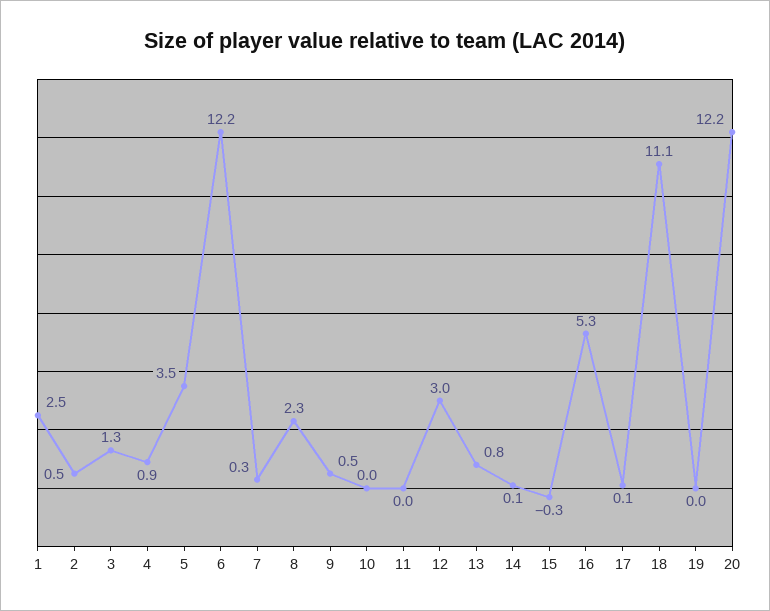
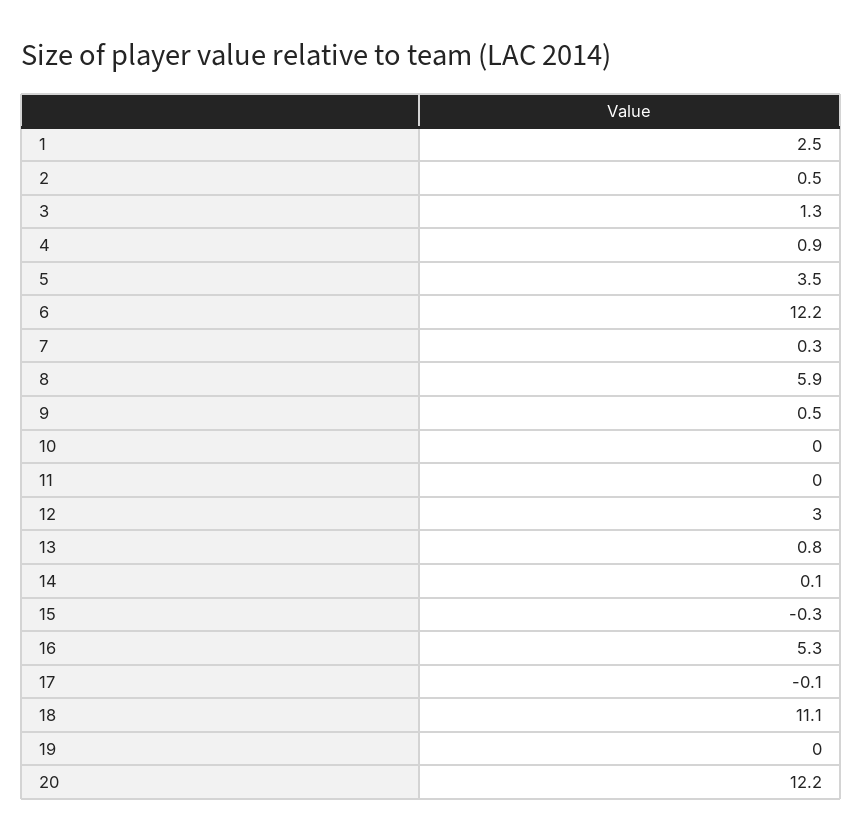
  {
    "1": 2.5,
    "2": 0.5,
    "3": 1.3,
    "4": 0.9,
    "5": 3.5,
    "6": 12.2,
    "7": 0.3,
-   "8": 2.3,
+   "8": 5.9,
    "9": 0.5,
    "10": 0,
    "11": 0,
    "12": 3,
    "13": 0.8,
    "14": 0.1,
    "15": -0.3,
    "16": 5.3,
-   "17": 0.1,
+   "17": -0.1,
    "18": 11.1,
    "19": 0,
    "20": 12.2
  }

